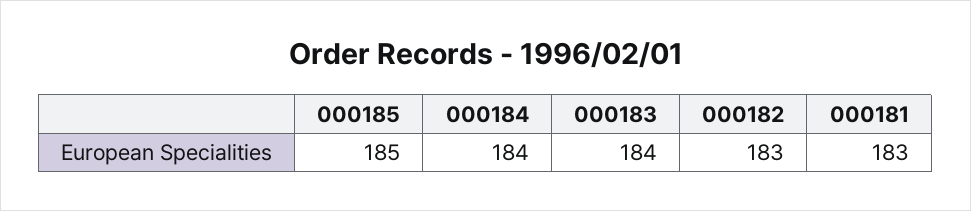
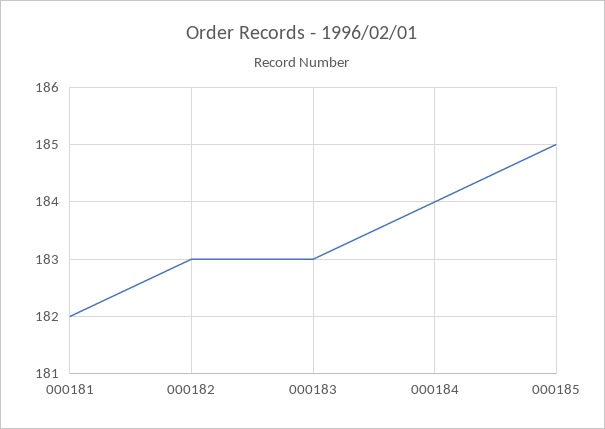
  {
    "000185": 185,
    "000184": 184,
-   "000183": 184,
+   "000183": 183,
    "000182": 183,
-   "000181": 183
+   "000181": 182
  }

